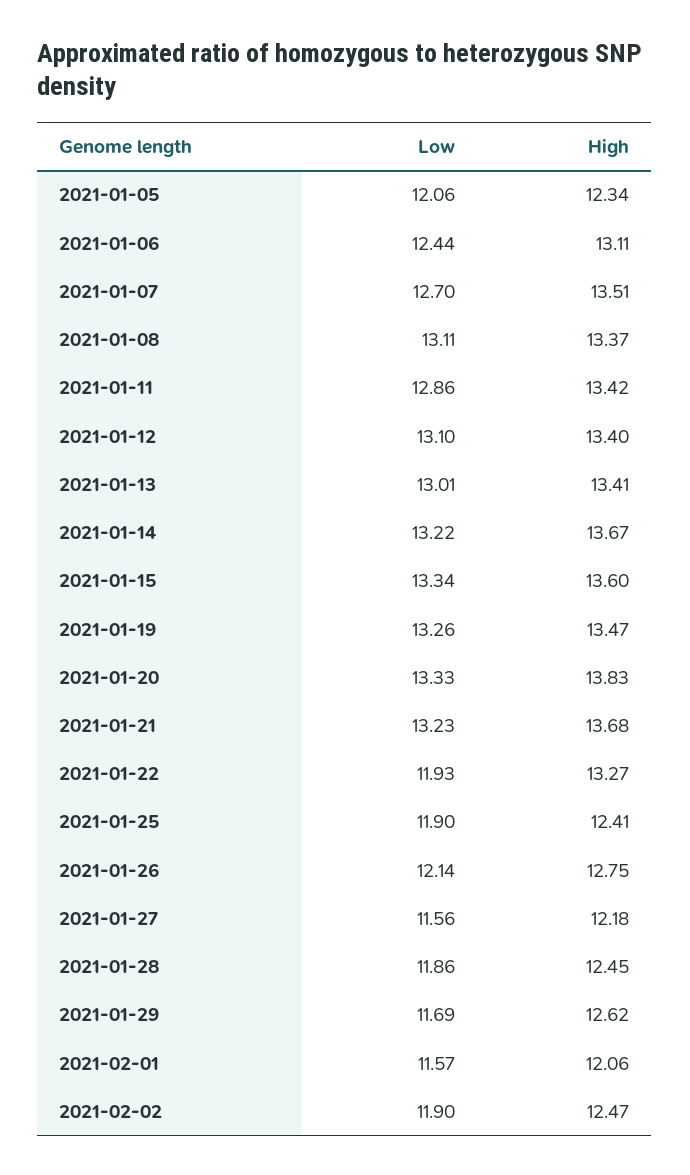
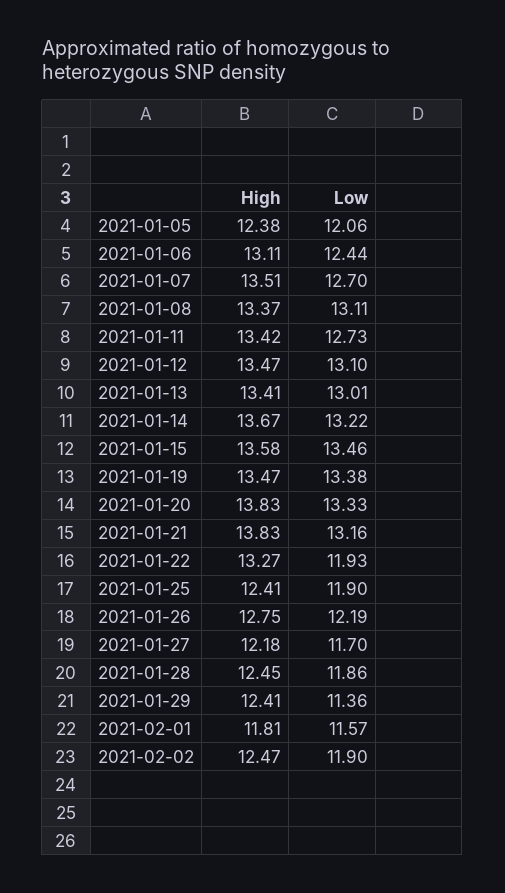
  {
    "Low": {
      "2021-01-05": 12.06,
      "2021-01-06": 12.44,
      "2021-01-07": 12.7,
      "2021-01-08": 13.11,
-     "2021-01-11": 12.86,
+     "2021-01-11": 12.73,
      "2021-01-12": 13.1,
      "2021-01-13": 13.01,
      "2021-01-14": 13.22,
-     "2021-01-15": 13.34,
+     "2021-01-15": 13.46,
-     "2021-01-19": 13.26,
+     "2021-01-19": 13.38,
      "2021-01-20": 13.33,
-     "2021-01-21": 13.23,
+     "2021-01-21": 13.16,
      "2021-01-22": 11.93,
      "2021-01-25": 11.9,
-     "2021-01-26": 12.14,
+     "2021-01-26": 12.19,
-     "2021-01-27": 11.56,
+     "2021-01-27": 11.7,
      "2021-01-28": 11.86,
-     "2021-01-29": 11.69,
+     "2021-01-29": 11.36,
      "2021-02-01": 11.57,
      "2021-02-02": 11.9
    },
    "High": {
-     "2021-01-05": 12.34,
+     "2021-01-05": 12.38,
      "2021-01-06": 13.11,
      "2021-01-07": 13.51,
      "2021-01-08": 13.37,
      "2021-01-11": 13.42,
-     "2021-01-12": 13.4,
+     "2021-01-12": 13.47,
      "2021-01-13": 13.41,
      "2021-01-14": 13.67,
-     "2021-01-15": 13.6,
+     "2021-01-15": 13.58,
      "2021-01-19": 13.47,
      "2021-01-20": 13.83,
-     "2021-01-21": 13.68,
+     "2021-01-21": 13.83,
      "2021-01-22": 13.27,
      "2021-01-25": 12.41,
      "2021-01-26": 12.75,
      "2021-01-27": 12.18,
      "2021-01-28": 12.45,
-     "2021-01-29": 12.62,
+     "2021-01-29": 12.41,
-     "2021-02-01": 12.06,
+     "2021-02-01": 11.81,
      "2021-02-02": 12.47
    }
  }

